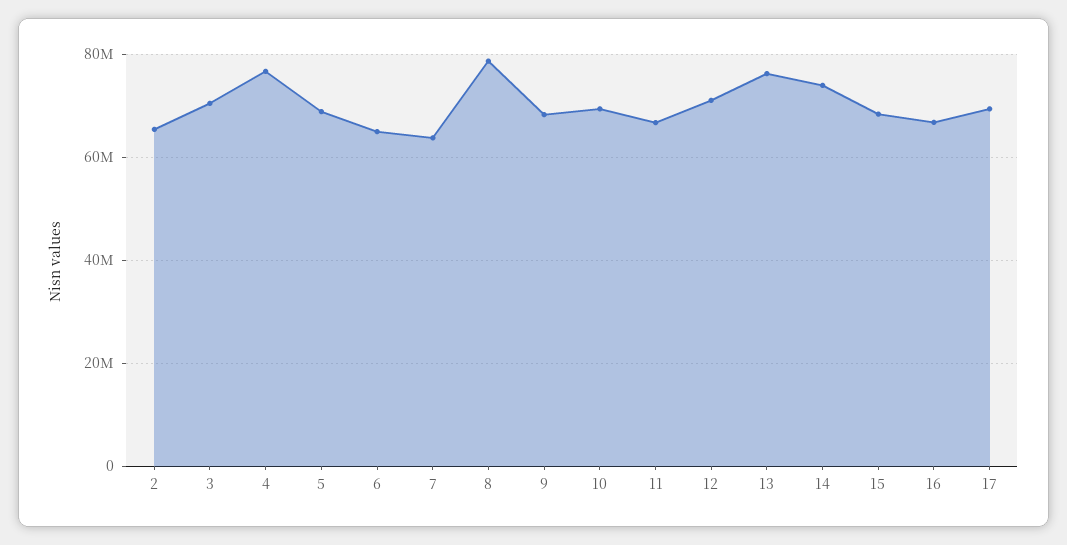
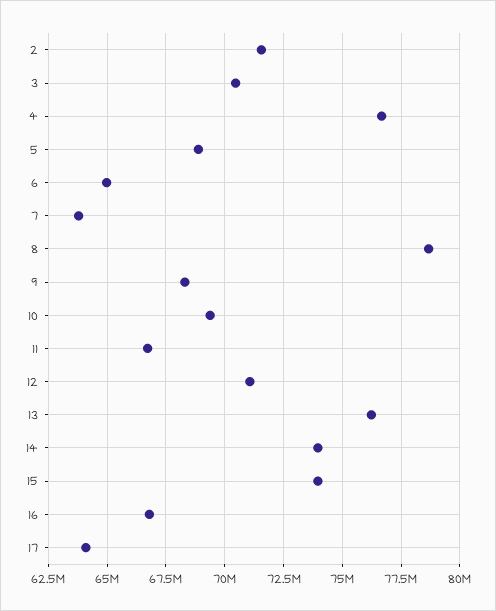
  {
-   "2": 66000000,
+   "2": 71500000,
    "3": 70500000,
    "4": 76500000,
    "5": 69000000,
    "6": 65000000,
    "7": 64000000,
    "8": 78500000,
    "9": 68500000,
    "10": 69500000,
    "11": 66500000,
    "12": 71000000,
    "13": 76000000,
    "14": 74000000,
-   "15": 68000000,
+   "15": 74000000,
    "16": 67000000,
-   "17": 70000000
+   "17": 64000000
  }

